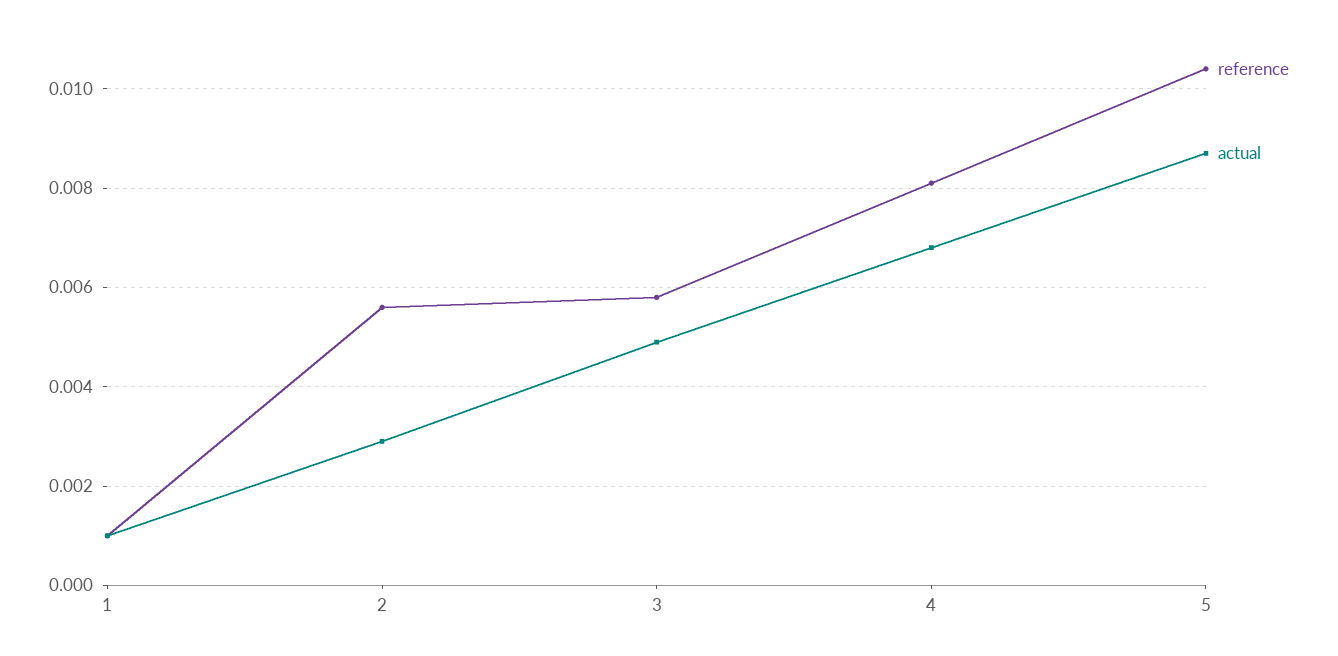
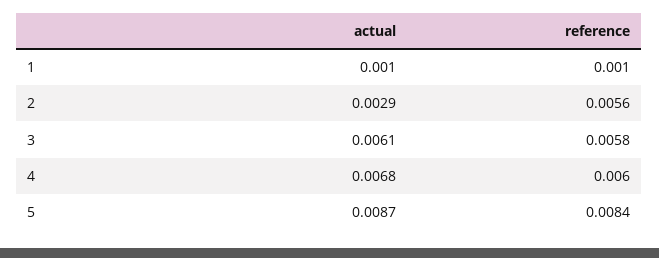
  {
    "reference": {
      "1": 0.001,
      "2": 0.0056,
      "3": 0.0058,
-     "4": 0.008,
+     "4": 0.006,
-     "5": 0.0105
+     "5": 0.0084
    },
    "actual": {
      "1": 0.001,
      "2": 0.0029,
-     "3": 0.005,
+     "3": 0.0061,
      "4": 0.0068,
      "5": 0.0087
    }
  }

